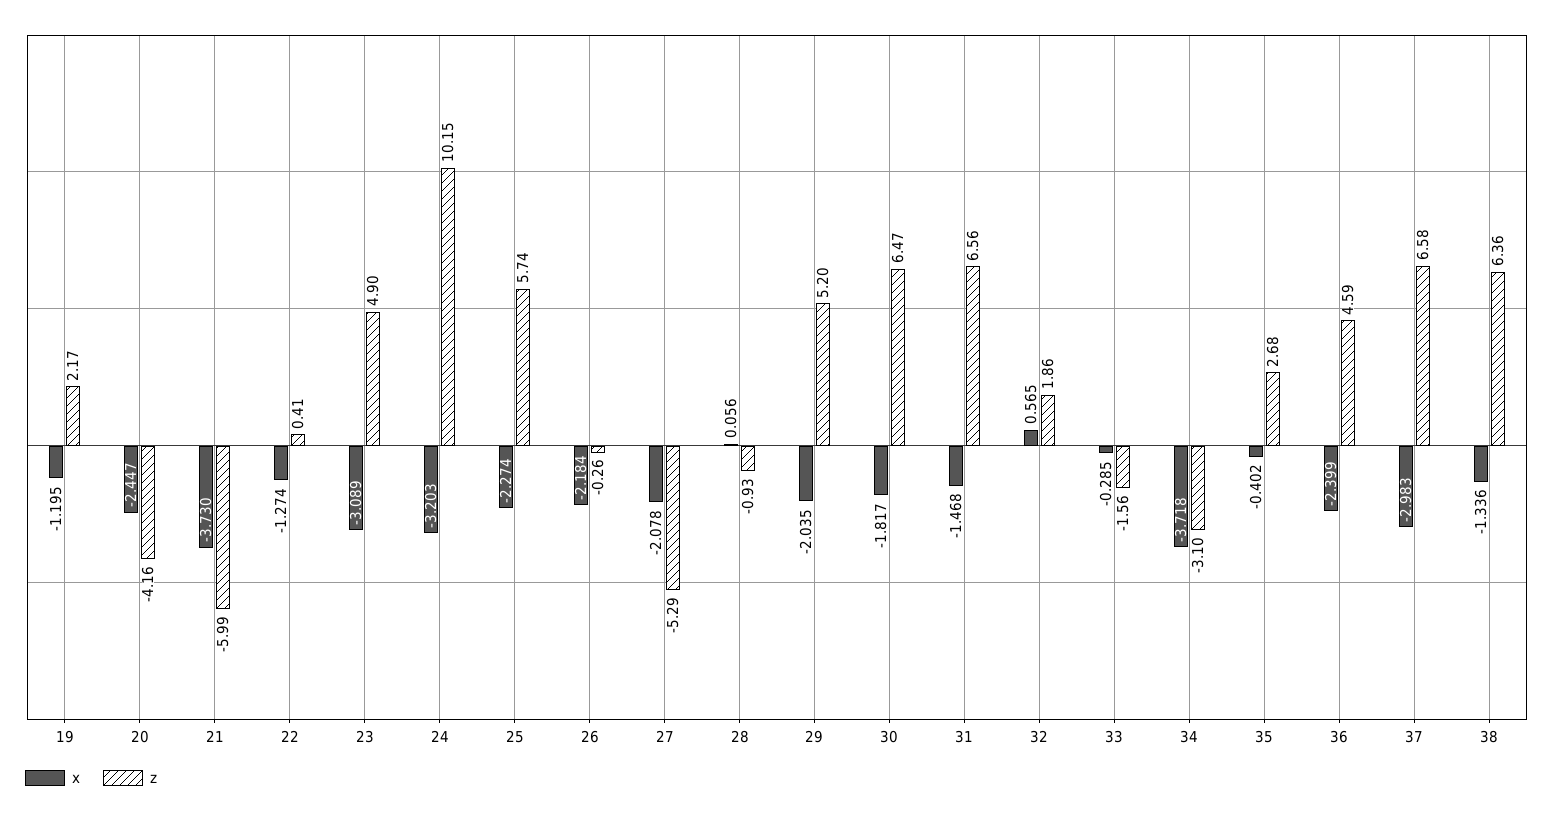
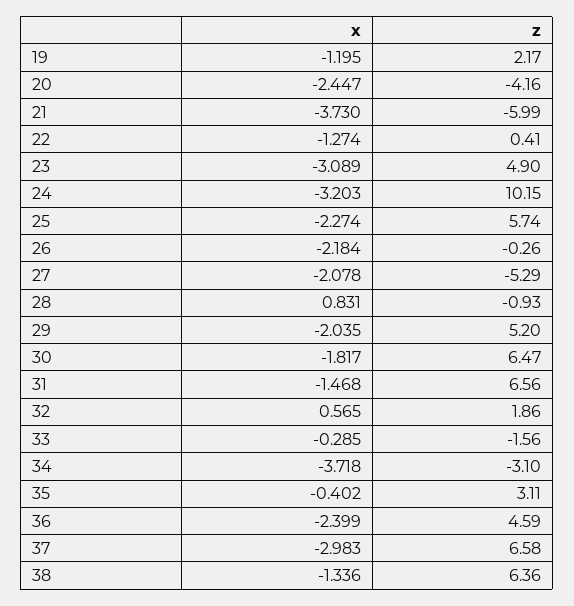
  {
    "x": {
      "19": -1.195,
      "20": -2.447,
      "21": -3.73,
      "22": -1.274,
      "23": -3.089,
      "24": -3.203,
      "25": -2.274,
      "26": -2.184,
      "27": -2.078,
-     "28": 0.056,
+     "28": 0.831,
      "29": -2.035,
      "30": -1.817,
      "31": -1.468,
      "32": 0.565,
      "33": -0.285,
      "34": -3.718,
      "35": -0.402,
      "36": -2.399,
      "37": -2.983,
      "38": -1.336
    },
    "z": {
      "19": 2.17,
      "20": -4.16,
      "21": -5.99,
      "22": 0.41,
      "23": 4.9,
      "24": 10.15,
      "25": 5.74,
      "26": -0.26,
      "27": -5.29,
      "28": -0.93,
      "29": 5.2,
      "30": 6.47,
      "31": 6.56,
      "32": 1.86,
      "33": -1.56,
      "34": -3.1,
-     "35": 2.68,
+     "35": 3.11,
      "36": 4.59,
      "37": 6.58,
      "38": 6.36
    }
  }

